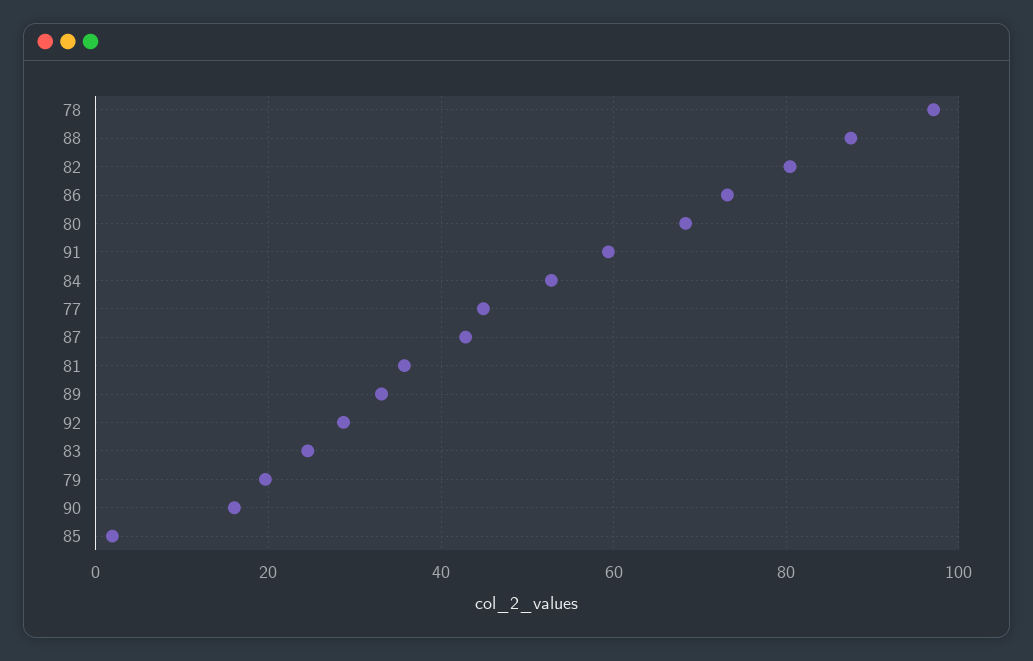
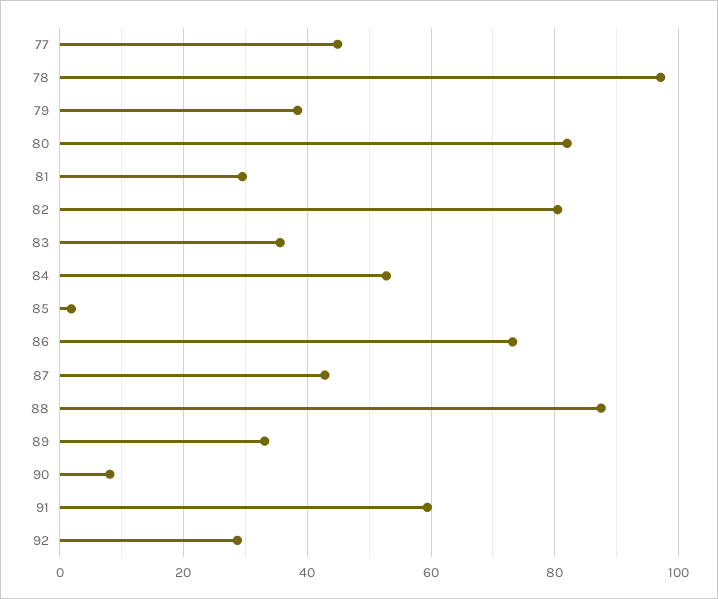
  {
    "78": 98,
    "88": 88,
    "82": 80,
    "86": 74,
-   "80": 68,
+   "80": 82,
    "91": 60,
    "84": 52,
    "77": 44,
    "87": 42,
-   "81": 36,
+   "81": 30,
    "89": 34,
    "92": 28,
-   "83": 24,
+   "83": 36,
-   "79": 20,
+   "79": 38,
-   "90": 16,
+   "90": 8,
    "85": 2
  }

